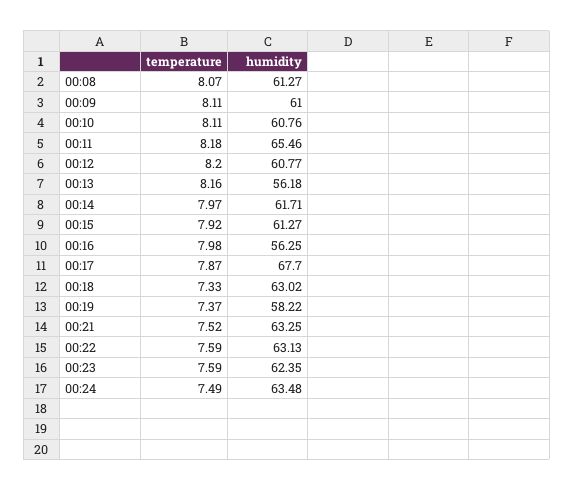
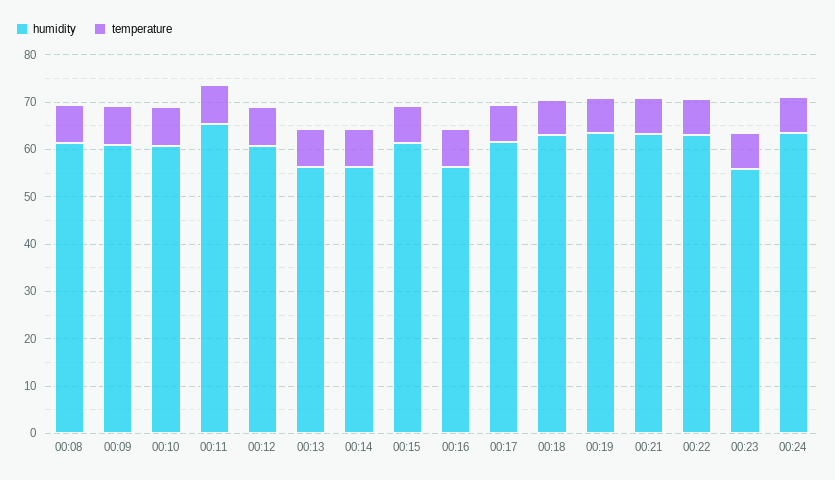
  {
    "temperature": {
      "00:08": 8.07,
      "00:09": 8.11,
      "00:10": 8.11,
      "00:11": 8.18,
      "00:12": 8.2,
      "00:13": 8.16,
      "00:14": 7.97,
      "00:15": 7.92,
      "00:16": 7.98,
      "00:17": 7.87,
      "00:18": 7.33,
      "00:19": 7.37,
      "00:21": 7.52,
      "00:22": 7.59,
      "00:23": 7.59,
      "00:24": 7.49
    },
    "humidity": {
      "00:08": 61.27,
      "00:09": 61,
      "00:10": 60.76,
      "00:11": 65.46,
      "00:12": 60.77,
      "00:13": 56.18,
-     "00:14": 61.71,
+     "00:14": 56,
      "00:15": 61.27,
      "00:16": 56.25,
-     "00:17": 67.7,
+     "00:17": 62,
      "00:18": 63.02,
-     "00:19": 58.22,
+     "00:19": 64,
      "00:21": 63.25,
      "00:22": 63.13,
-     "00:23": 62.35,
+     "00:23": 56,
      "00:24": 63.48
    }
  }

